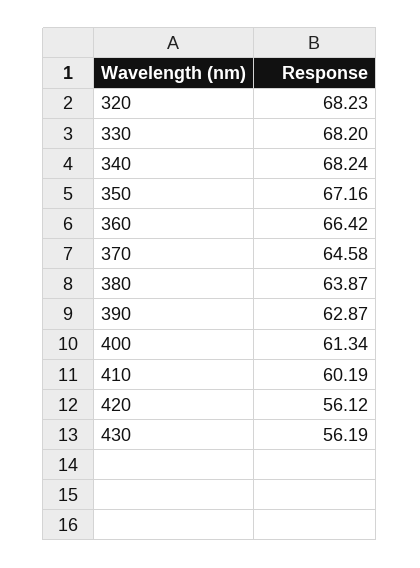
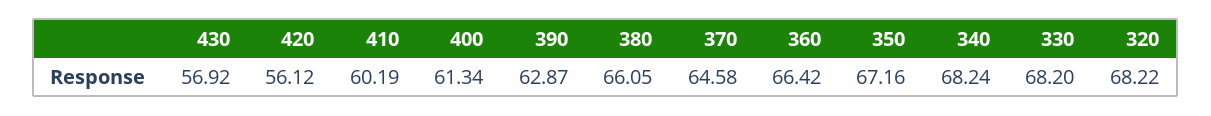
  {
-   "320": 68.23,
+   "320": 68.22,
    "330": 68.2,
    "340": 68.24,
    "350": 67.16,
    "360": 66.42,
    "370": 64.58,
-   "380": 63.87,
+   "380": 66.05,
    "390": 62.87,
    "400": 61.34,
    "410": 60.19,
    "420": 56.12,
-   "430": 56.19
+   "430": 56.92
  }

